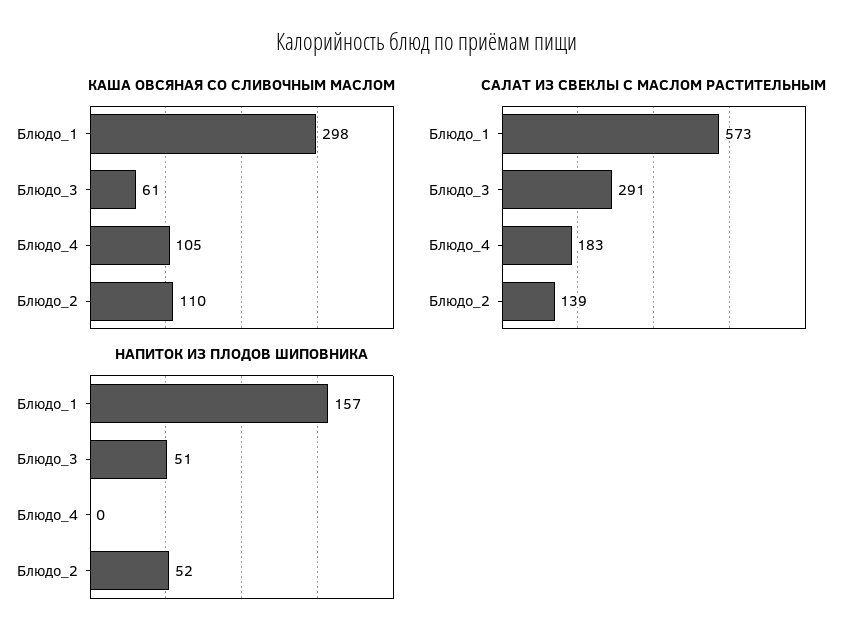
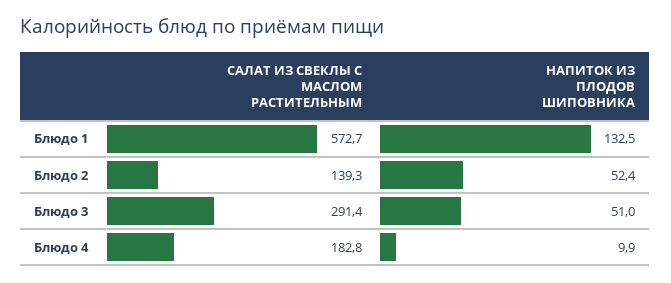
  {
-   "КАША ОВСЯНАЯ СО СЛИВОЧНЫМ МАСЛОМ": {
-     "Блюдо_1": 298,
-     "Блюдо_3": 61,
-     "Блюдо_4": 105,
-     "Блюдо_2": 110
-   },
    "САЛАТ ИЗ СВЕКЛЫ С МАСЛОМ РАСТИТЕЛЬНЫМ": {
      "Блюдо_1": 572.7,
      "Блюдо_3": 291.4,
      "Блюдо_4": 182.8,
      "Блюдо_2": 139.3
    },
    "НАПИТОК ИЗ ПЛОДОВ ШИПОВНИКА": {
-     "Блюдо_1": 157,
+     "Блюдо_1": 132.5,
      "Блюдо_3": 51,
-     "Блюдо_4": 0,
+     "Блюдо_4": 9.9,
      "Блюдо_2": 52.4
    }
  }

